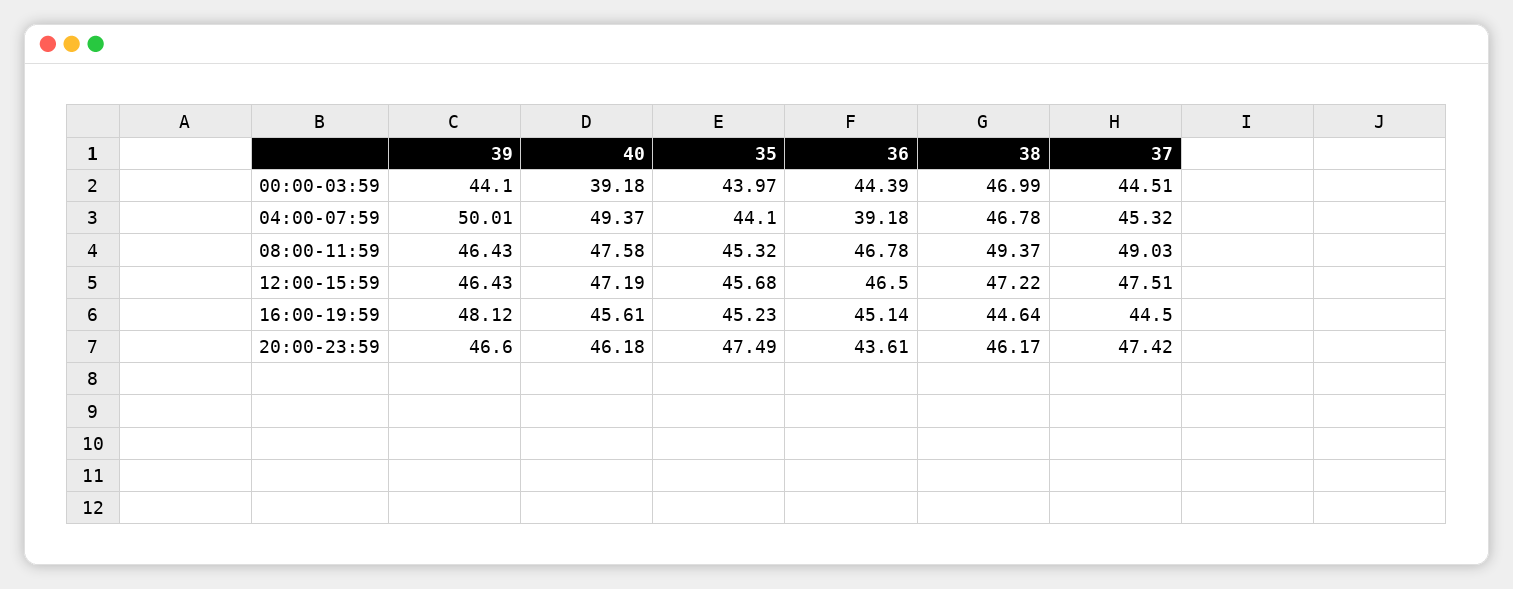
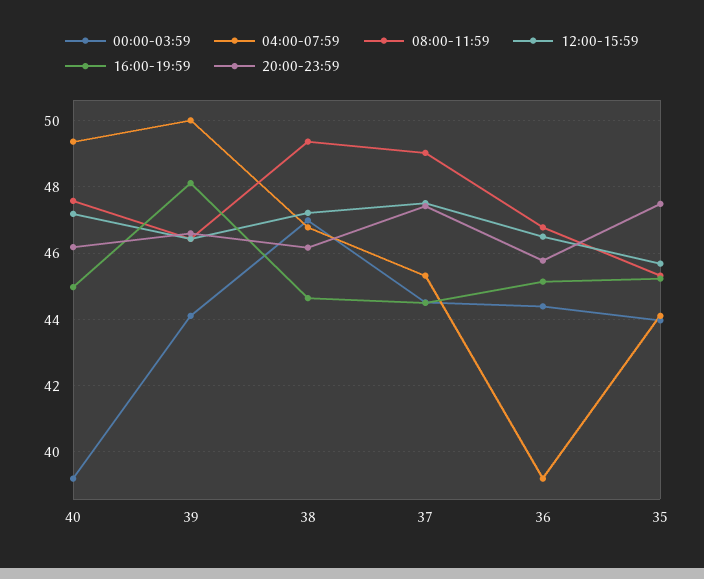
  {
    "00:00-03:59": {
      "39": 44.1,
      "40": 39.18,
      "35": 43.97,
      "36": 44.39,
      "38": 46.99,
      "37": 44.51
    },
    "04:00-07:59": {
      "39": 50.01,
      "40": 49.37,
      "35": 44.1,
      "36": 39.18,
      "38": 46.78,
      "37": 45.32
    },
    "08:00-11:59": {
      "39": 46.43,
      "40": 47.58,
      "35": 45.32,
      "36": 46.78,
      "38": 49.37,
      "37": 49.03
    },
    "12:00-15:59": {
      "39": 46.43,
      "40": 47.19,
      "35": 45.68,
      "36": 46.5,
      "38": 47.22,
      "37": 47.51
    },
    "16:00-19:59": {
      "39": 48.12,
-     "40": 45.61,
+     "40": 45,
      "35": 45.23,
      "36": 45.14,
      "38": 44.64,
      "37": 44.5
    },
    "20:00-23:59": {
      "39": 46.6,
      "40": 46.18,
      "35": 47.49,
-     "36": 43.61,
+     "36": 45.8,
      "38": 46.17,
      "37": 47.42
    }
  }

